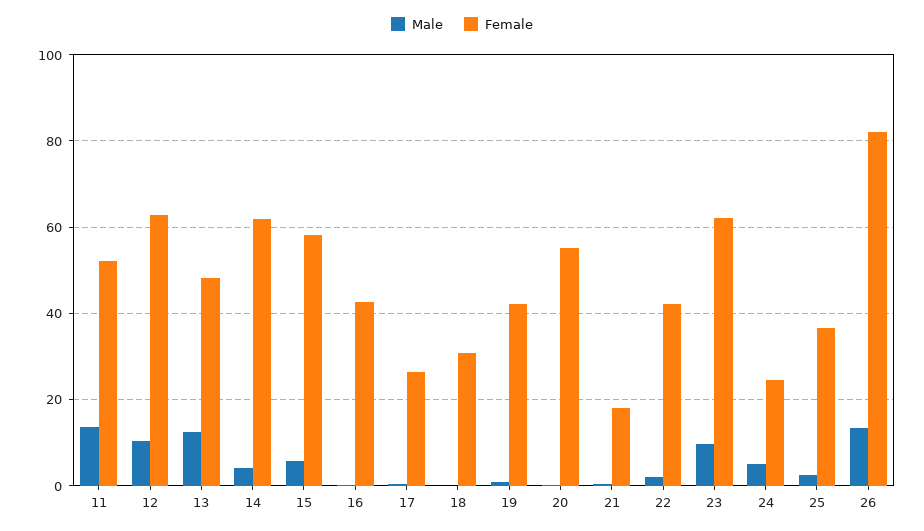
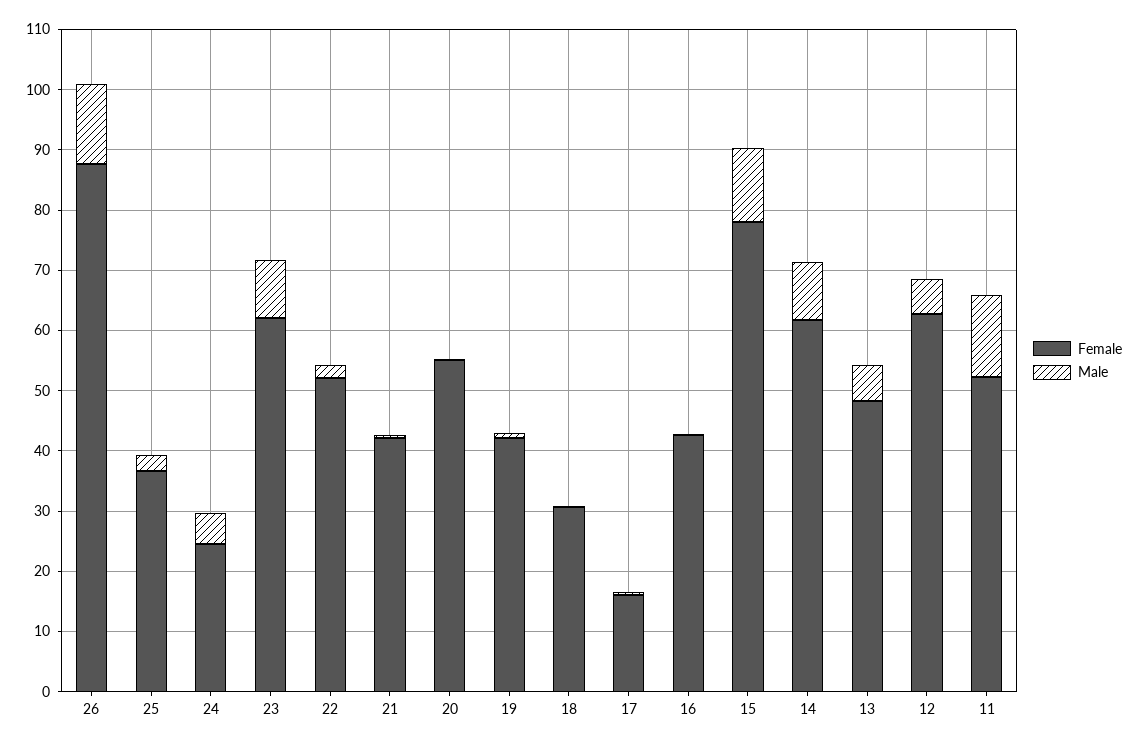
  {
    "Male": {
      "11": 14,
-     "12": 10,
+     "12": 6,
-     "13": 12,
+     "13": 6,
-     "14": 4,
+     "14": 10,
-     "15": 6,
+     "15": 12,
      "16": 0,
      "17": 0,
      "18": 0,
      "19": 0,
      "20": 0,
      "21": 0,
      "22": 2,
      "23": 10,
      "24": 6,
      "25": 2,
      "26": 14
    },
    "Female": {
      "11": 52,
      "12": 62,
      "13": 48,
      "14": 62,
-     "15": 58,
+     "15": 78,
      "16": 42,
-     "17": 26,
+     "17": 16,
      "18": 30,
      "19": 42,
      "20": 56,
-     "21": 18,
+     "21": 42,
-     "22": 42,
+     "22": 52,
      "23": 62,
      "24": 24,
      "25": 36,
-     "26": 82
+     "26": 88
    }
  }

